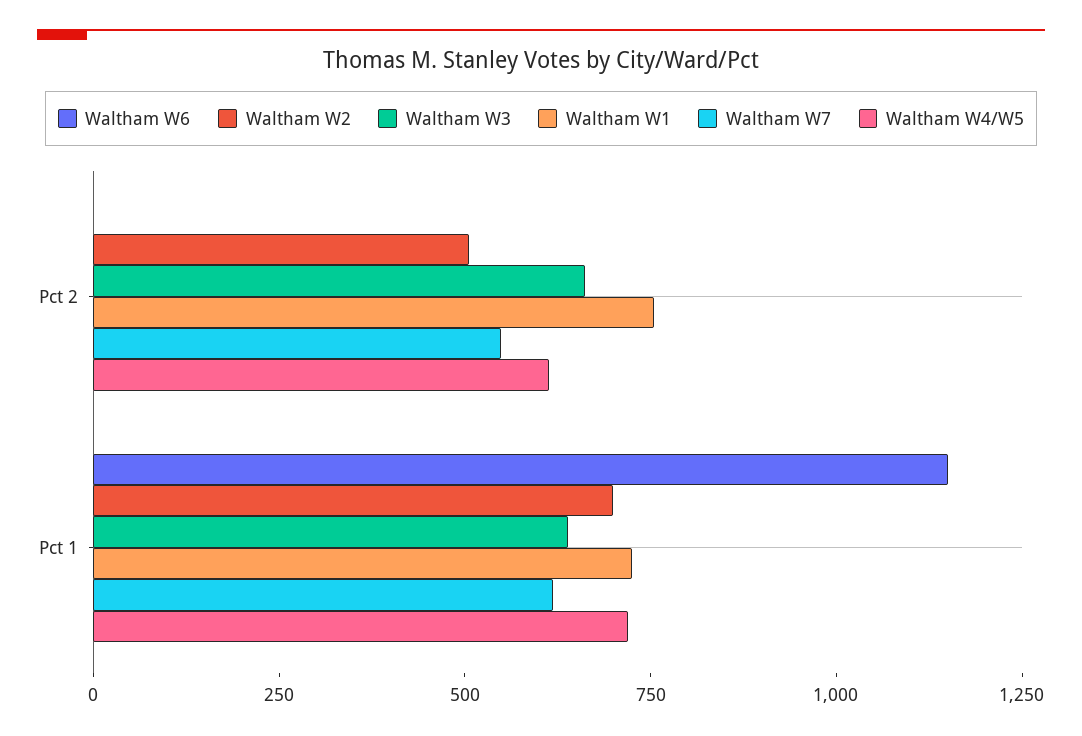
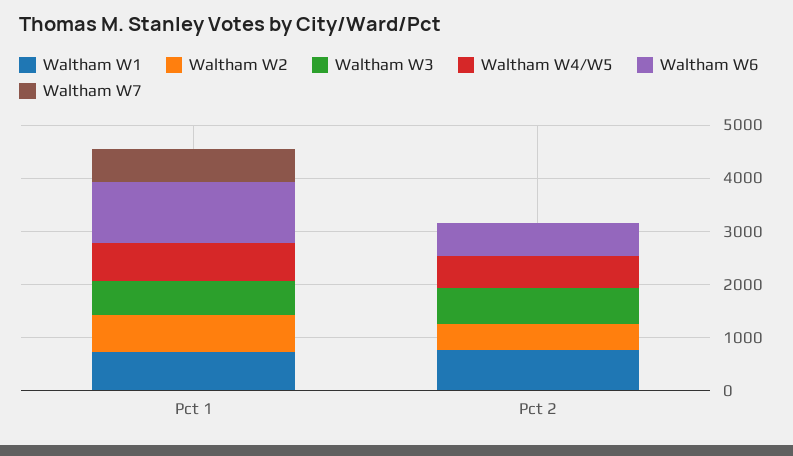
  {
    "Waltham W6": {
-     "Pct 2": 0,
+     "Pct 2": 600,
      "Pct 1": 1150
    },
    "Waltham W2": {
      "Pct 2": 500,
      "Pct 1": 700
    },
    "Waltham W3": {
      "Pct 2": 650,
      "Pct 1": 650
    },
    "Waltham W1": {
      "Pct 2": 750,
      "Pct 1": 750
    },
    "Waltham W7": {
-     "Pct 2": 550,
+     "Pct 2": 0,
      "Pct 1": 600
    },
    "Waltham W4/W5": {
      "Pct 2": 600,
      "Pct 1": 700
    }
  }

